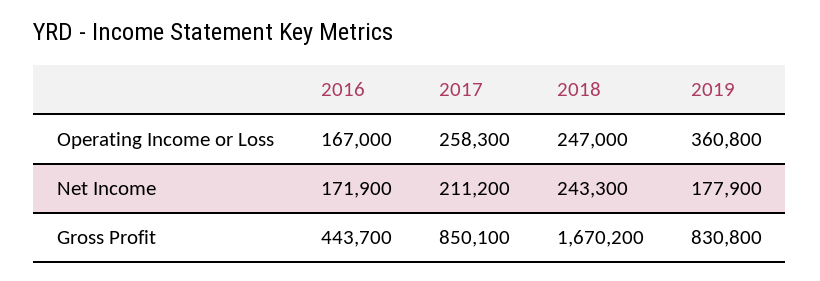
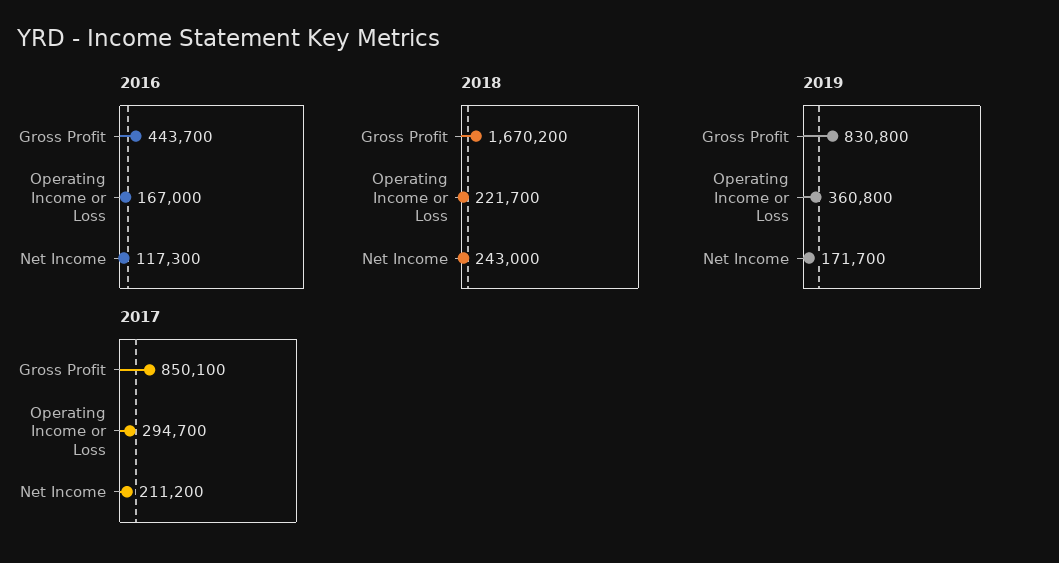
  {
    "2016": {
      "Operating Income or Loss": 167000,
-     "Net Income": 171900,
+     "Net Income": 117300,
      "Gross Profit": 443700
    },
    "2017": {
-     "Operating Income or Loss": 258300,
+     "Operating Income or Loss": 294700,
      "Net Income": 211200,
      "Gross Profit": 850100
    },
    "2018": {
-     "Operating Income or Loss": 247000,
+     "Operating Income or Loss": 221700,
-     "Net Income": 243300,
+     "Net Income": 243000,
      "Gross Profit": 1670200
    },
    "2019": {
      "Operating Income or Loss": 360800,
-     "Net Income": 177900,
+     "Net Income": 171700,
      "Gross Profit": 830800
    }
  }

